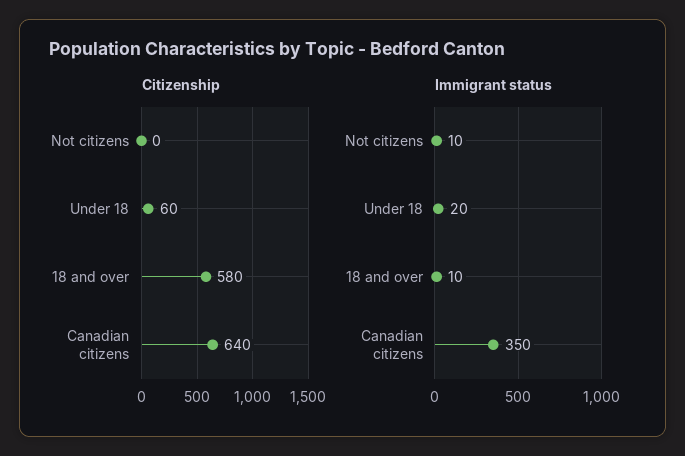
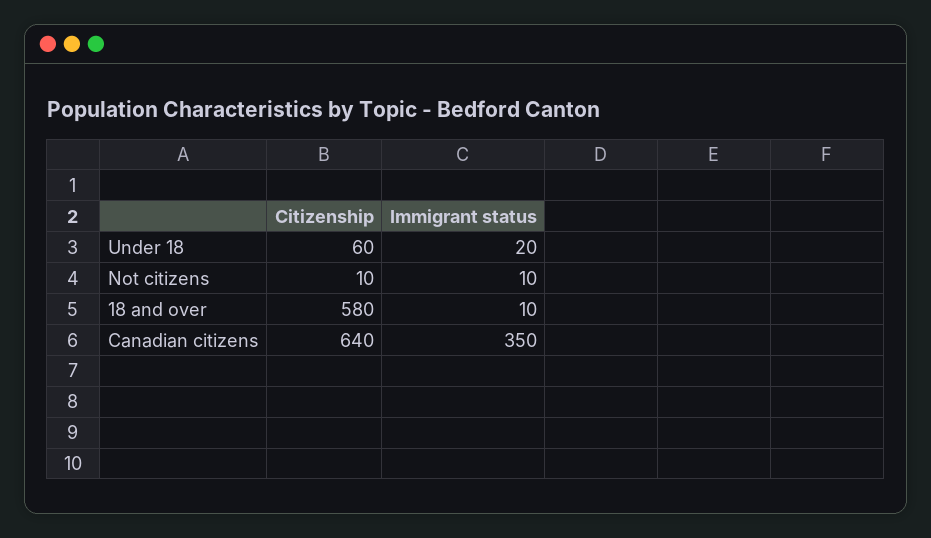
  {
    "Citizenship": {
-     "Not citizens": 0,
+     "Not citizens": 10,
      "Under 18": 60,
      "18 and over": 580,
      "Canadian citizens": 640
    },
    "Immigrant status": {
      "Not citizens": 10,
      "Under 18": 20,
      "18 and over": 10,
      "Canadian citizens": 350
    }
  }

